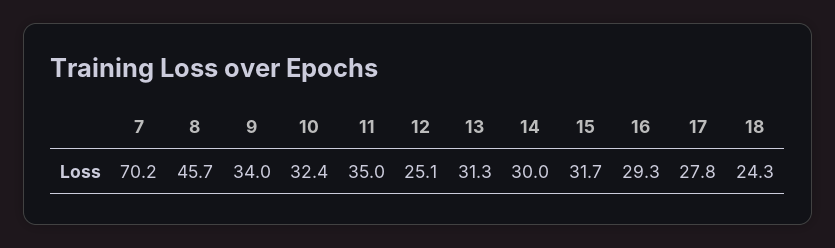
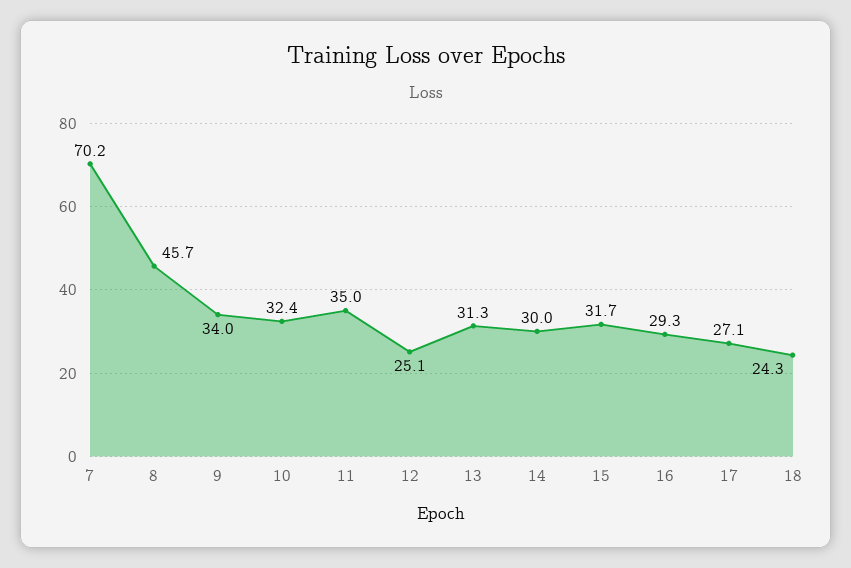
  {
    "7": 70.2,
    "8": 45.7,
    "9": 34,
    "10": 32.4,
    "11": 35,
    "12": 25.1,
    "13": 31.3,
    "14": 30,
    "15": 31.7,
    "16": 29.3,
-   "17": 27.8,
+   "17": 27.1,
    "18": 24.3
  }

